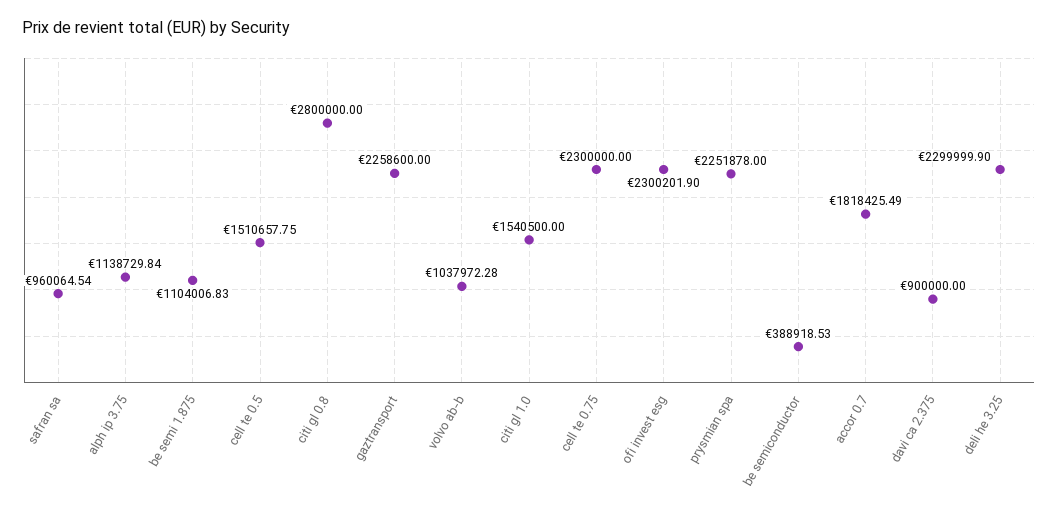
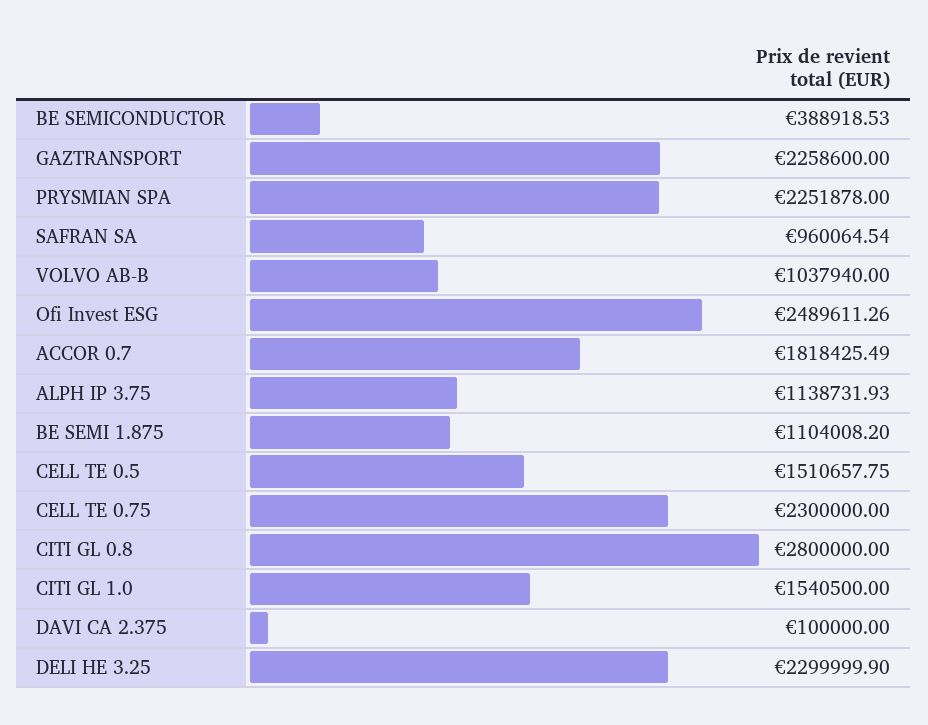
  {
    "safran sa": 960064.54,
-   "alph ip 3.75": 1138729.84,
+   "alph ip 3.75": 1138731.93,
-   "be semi 1.875": 1104006.83,
+   "be semi 1.875": 1104008.2,
    "cell te 0.5": 1510657.75,
    "citi gl 0.8": 2800000,
    "gaztransport": 2258600,
-   "volvo ab-b": 1037972.28,
+   "volvo ab-b": 1037940,
    "citi gl 1.0": 1540500,
    "cell te 0.75": 2300000,
-   "ofi invest esg": 2300201.9,
+   "ofi invest esg": 2489611.26,
    "prysmian spa": 2251878,
    "be semiconductor": 388918.53,
    "accor 0.7": 1818425.49,
-   "davi ca 2.375": 900000,
+   "davi ca 2.375": 100000,
    "deli he 3.25": 2299999.9
  }

